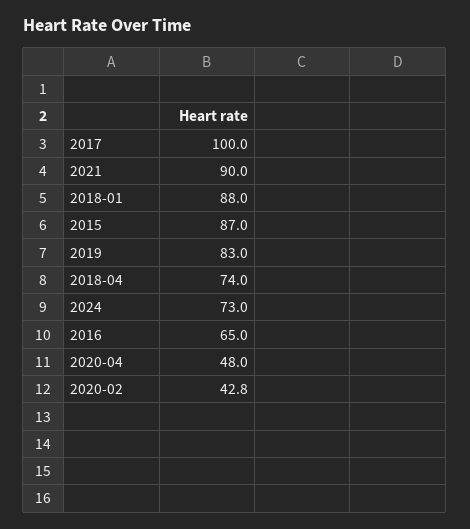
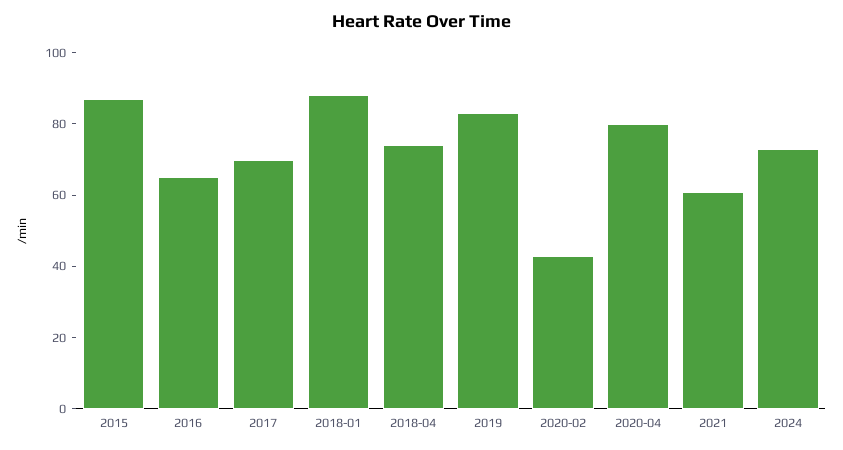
  {
-   "2017": 100,
+   "2017": 70,
-   "2021": 90,
+   "2021": 60,
    "2018-01": 88,
    "2015": 87,
    "2019": 83,
    "2018-04": 74,
    "2024": 73,
    "2016": 65,
-   "2020-04": 48,
+   "2020-04": 80,
    "2020-02": 42.8
  }

